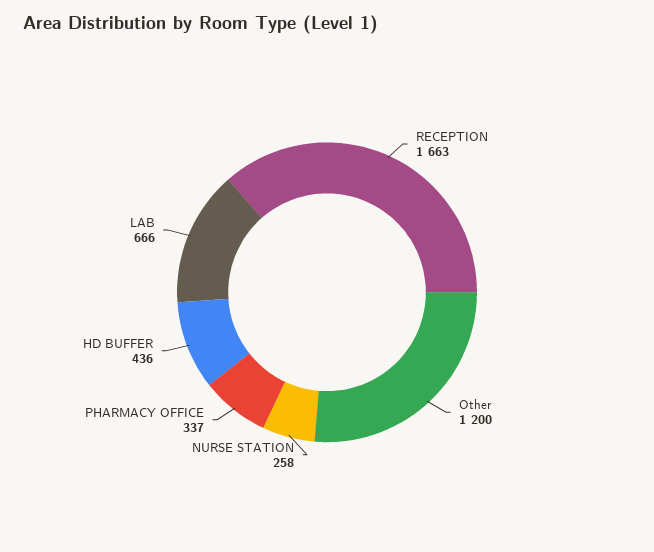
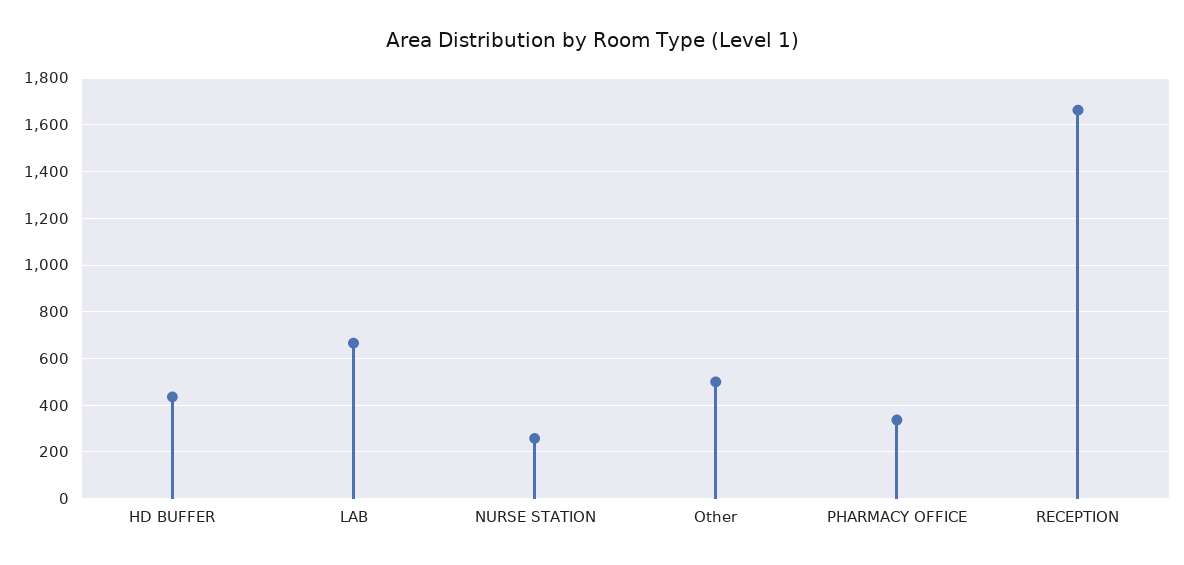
  {
    "RECEPTION": 1663,
-   "Other": 1200,
+   "Other": 500,
    "NURSE STATION": 258,
    "PHARMACY OFFICE": 337,
    "HD BUFFER": 436,
    "LAB": 666
  }

